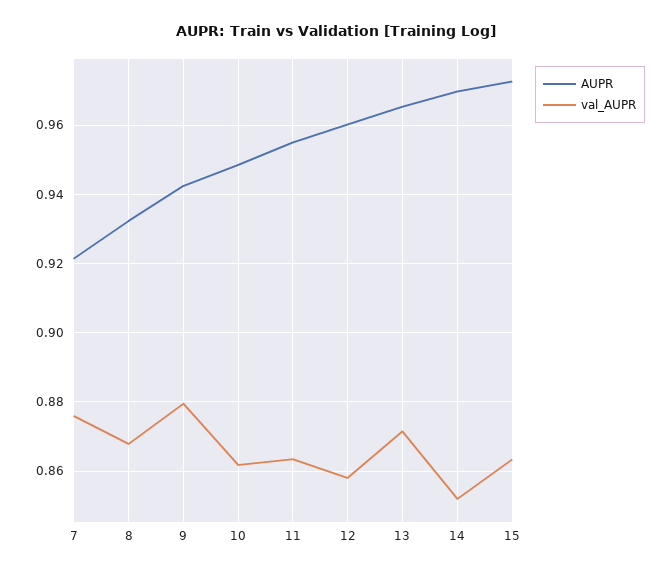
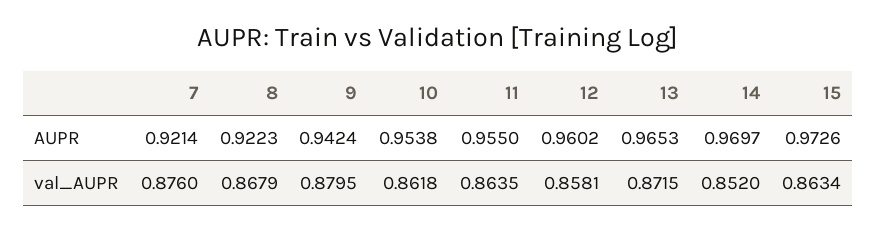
  {
    "AUPR": {
      "7": 0.9214,
-     "8": 0.932,
+     "8": 0.9223,
      "9": 0.9424,
-     "10": 0.948,
+     "10": 0.9538,
      "11": 0.955,
      "12": 0.9602,
      "13": 0.9653,
      "14": 0.9697,
      "15": 0.9726
    },
    "val_AUPR": {
      "7": 0.876,
      "8": 0.8679,
      "9": 0.8795,
      "10": 0.8618,
      "11": 0.8635,
      "12": 0.8581,
      "13": 0.8715,
      "14": 0.852,
      "15": 0.8634
    }
  }

